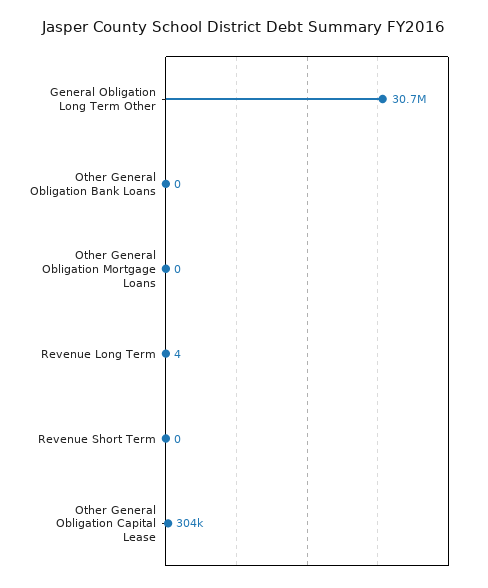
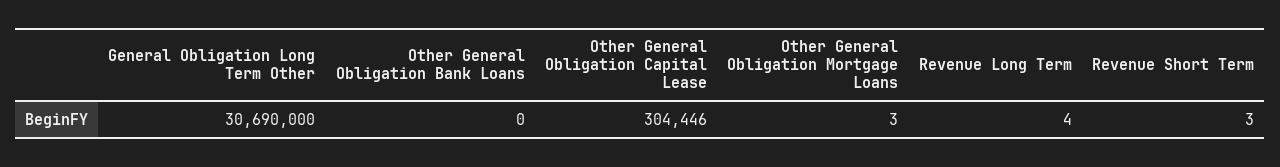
  {
    "General Obligation Long Term Other": 30690000,
    "Other General Obligation Bank Loans": 0,
-   "Other General Obligation Mortgage Loans": 0,
+   "Other General Obligation Mortgage Loans": 3,
    "Revenue Long Term": 4,
-   "Revenue Short Term": 0,
+   "Revenue Short Term": 3,
    "Other General Obligation Capital Lease": 304446
  }

